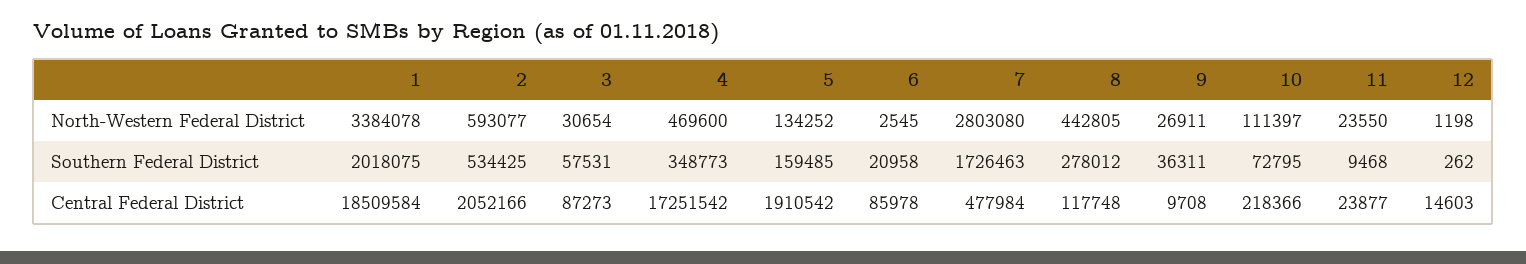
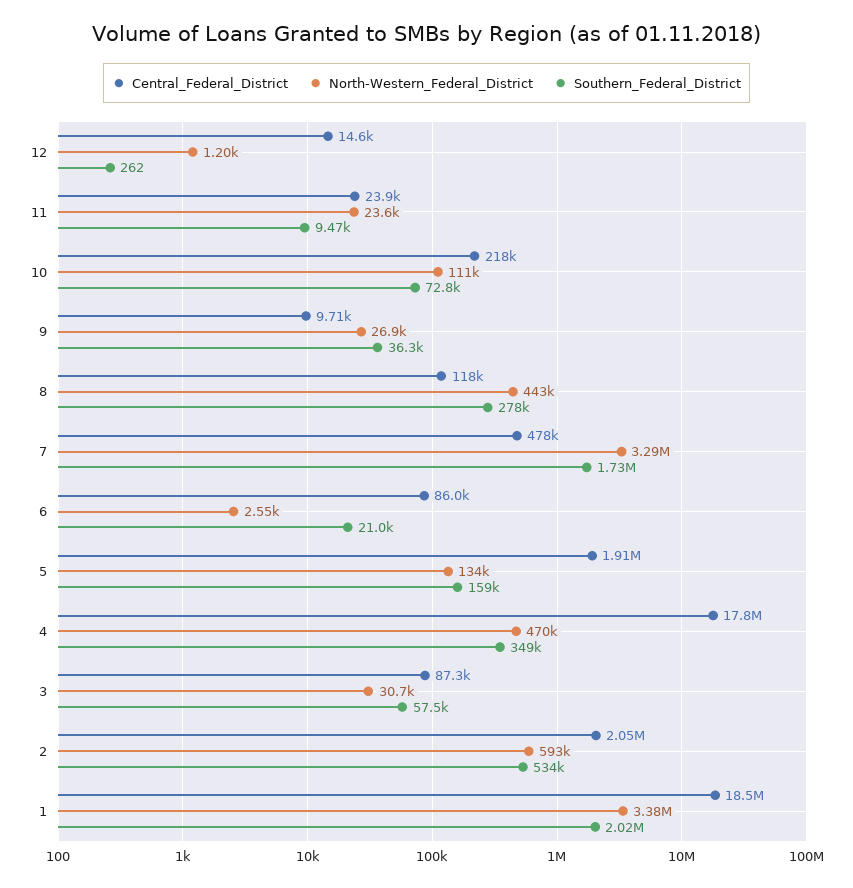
  {
    "North-Western Federal District": {
      "1": 3384078,
      "2": 593077,
      "3": 30654,
      "4": 469600,
      "5": 134252,
      "6": 2545,
-     "7": 2803080,
+     "7": 3290000,
      "8": 442805,
      "9": 26911,
      "10": 111397,
      "11": 23550,
      "12": 1198
    },
    "Southern Federal District": {
      "1": 2018075,
      "2": 534425,
      "3": 57531,
      "4": 348773,
      "5": 159485,
      "6": 20958,
      "7": 1726463,
      "8": 278012,
      "9": 36311,
      "10": 72795,
      "11": 9468,
      "12": 262
    },
    "Central Federal District": {
      "1": 18509584,
      "2": 2052166,
      "3": 87273,
-     "4": 17251542,
+     "4": 17800000,
      "5": 1910542,
      "6": 85978,
      "7": 477984,
      "8": 117748,
      "9": 9708,
      "10": 218366,
      "11": 23877,
      "12": 14603
    }
  }

